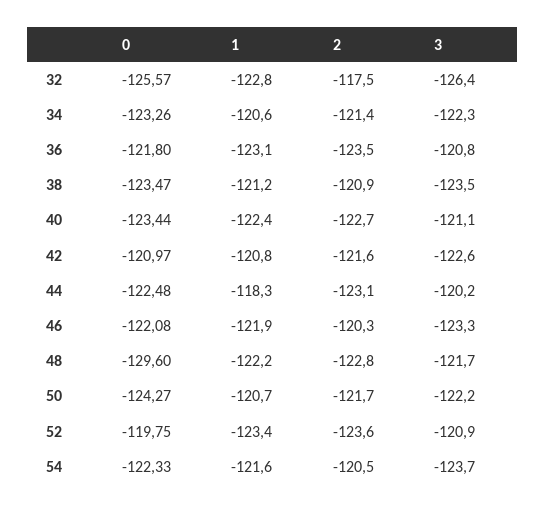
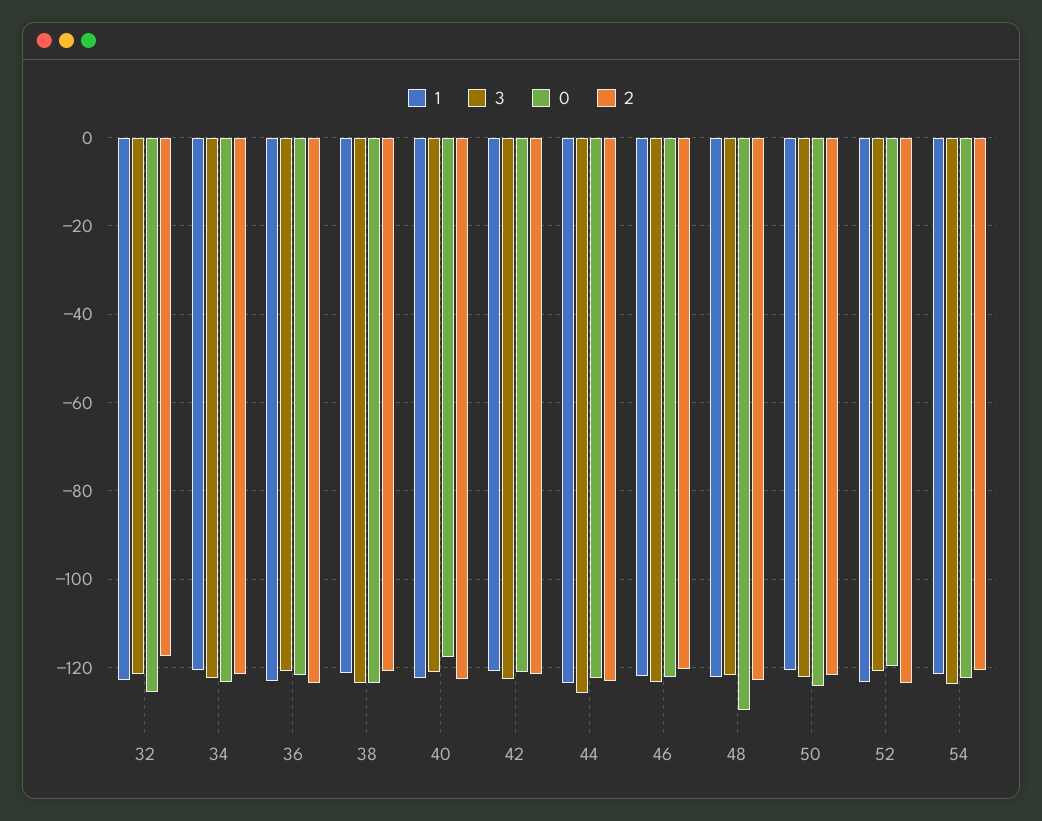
  {
    "0": {
      "32": -125.57,
      "34": -123.26,
      "36": -121.8,
      "38": -123.47,
-     "40": -123.44,
+     "40": -118,
      "42": -120.97,
      "44": -122.48,
      "46": -122.08,
      "48": -129.6,
      "50": -124.27,
      "52": -119.75,
      "54": -122.33
    },
    "1": {
      "32": -122.8,
      "34": -120.6,
      "36": -123.1,
      "38": -121.2,
      "40": -122.4,
      "42": -120.8,
-     "44": -118.3,
+     "44": -124,
      "46": -121.9,
      "48": -122.2,
      "50": -120.7,
      "52": -123.4,
      "54": -121.6
    },
    "2": {
      "32": -117.5,
      "34": -121.4,
      "36": -123.5,
      "38": -120.9,
      "40": -122.7,
      "42": -121.6,
      "44": -123.1,
      "46": -120.3,
      "48": -122.8,
      "50": -121.7,
      "52": -123.6,
      "54": -120.5
    },
    "3": {
-     "32": -126.4,
+     "32": -122,
      "34": -122.3,
      "36": -120.8,
      "38": -123.5,
      "40": -121.1,
      "42": -122.6,
-     "44": -120.2,
+     "44": -126,
      "46": -123.3,
      "48": -121.7,
      "50": -122.2,
      "52": -120.9,
      "54": -123.7
    }
  }

